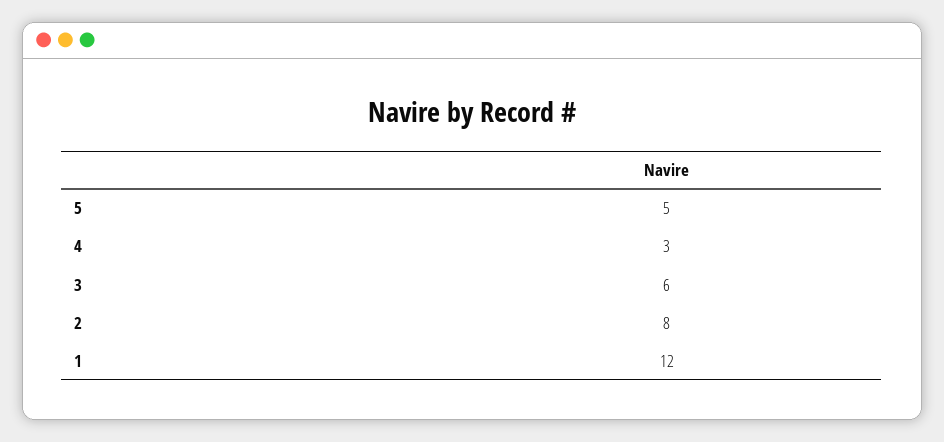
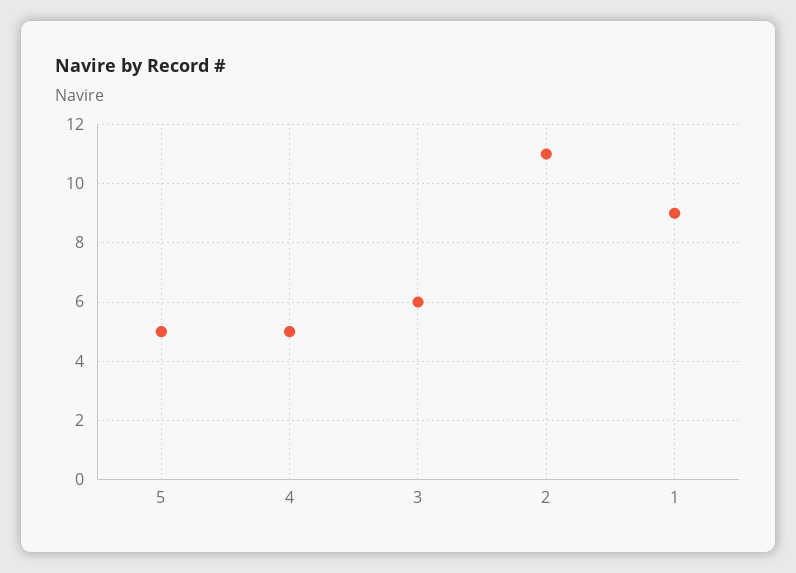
  {
    "5": 5,
-   "4": 3,
+   "4": 5,
    "3": 6,
-   "2": 8,
+   "2": 11,
-   "1": 12
+   "1": 9
  }

